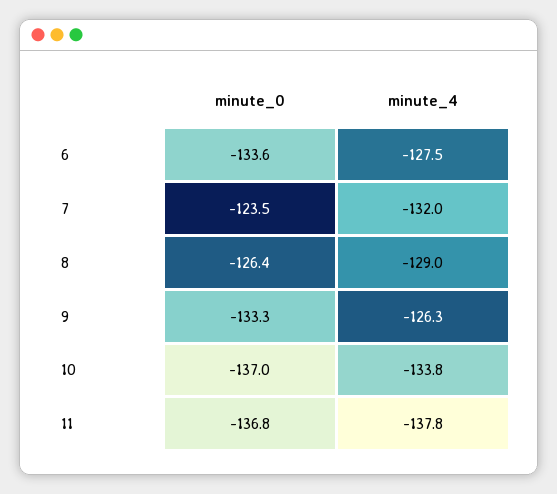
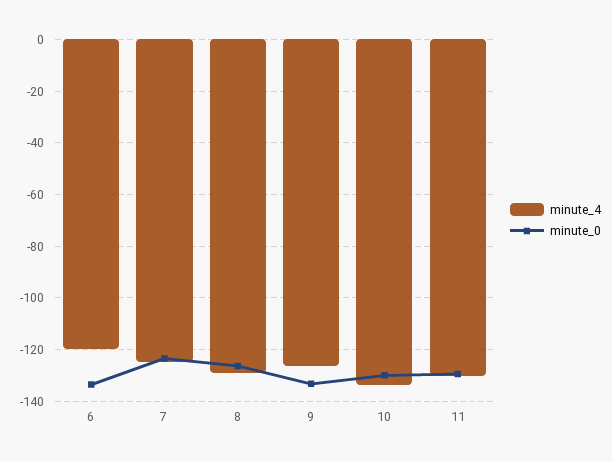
  {
    "minute_0": {
      "6": -133.6,
      "7": -123.5,
      "8": -126.4,
      "9": -133.3,
-     "10": -137,
+     "10": -130,
-     "11": -136.8
+     "11": -130
    },
    "minute_4": {
-     "6": -127.5,
+     "6": -120,
-     "7": -132,
+     "7": -125,
      "8": -129,
      "9": -126.3,
      "10": -133.8,
-     "11": -137.8
+     "11": -130
    }
  }

